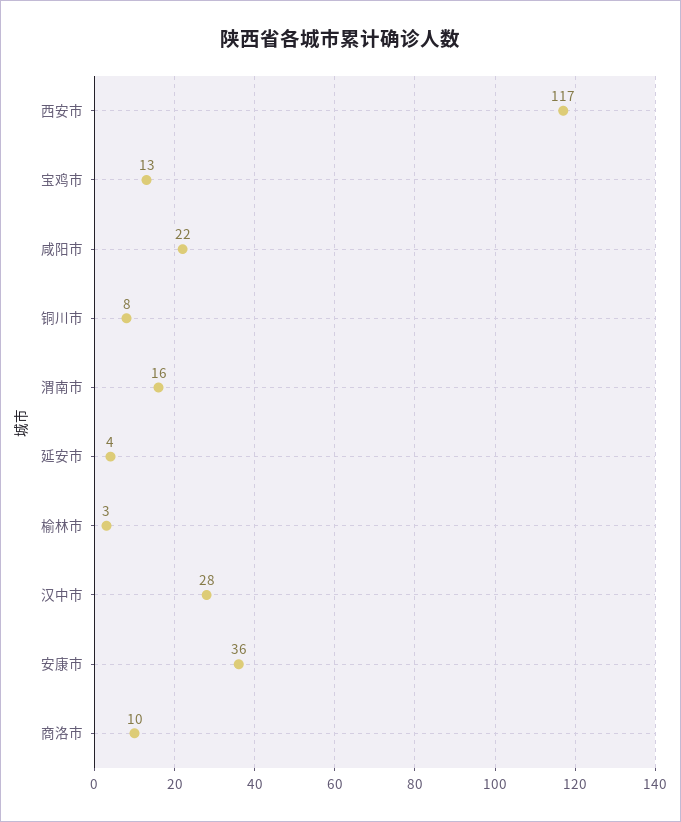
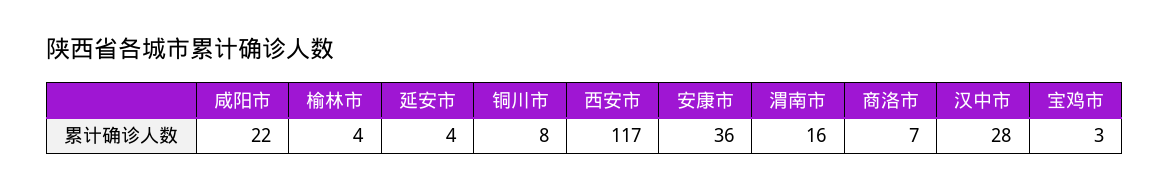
  {
    "西安市": 117,
-   "宝鸡市": 13,
+   "宝鸡市": 3,
    "咸阳市": 22,
    "铜川市": 8,
    "渭南市": 16,
    "延安市": 4,
-   "榆林市": 3,
+   "榆林市": 4,
    "汉中市": 28,
    "安康市": 36,
-   "商洛市": 10
+   "商洛市": 7
  }

